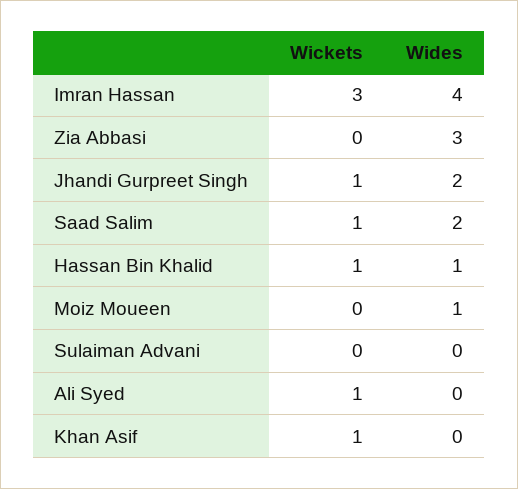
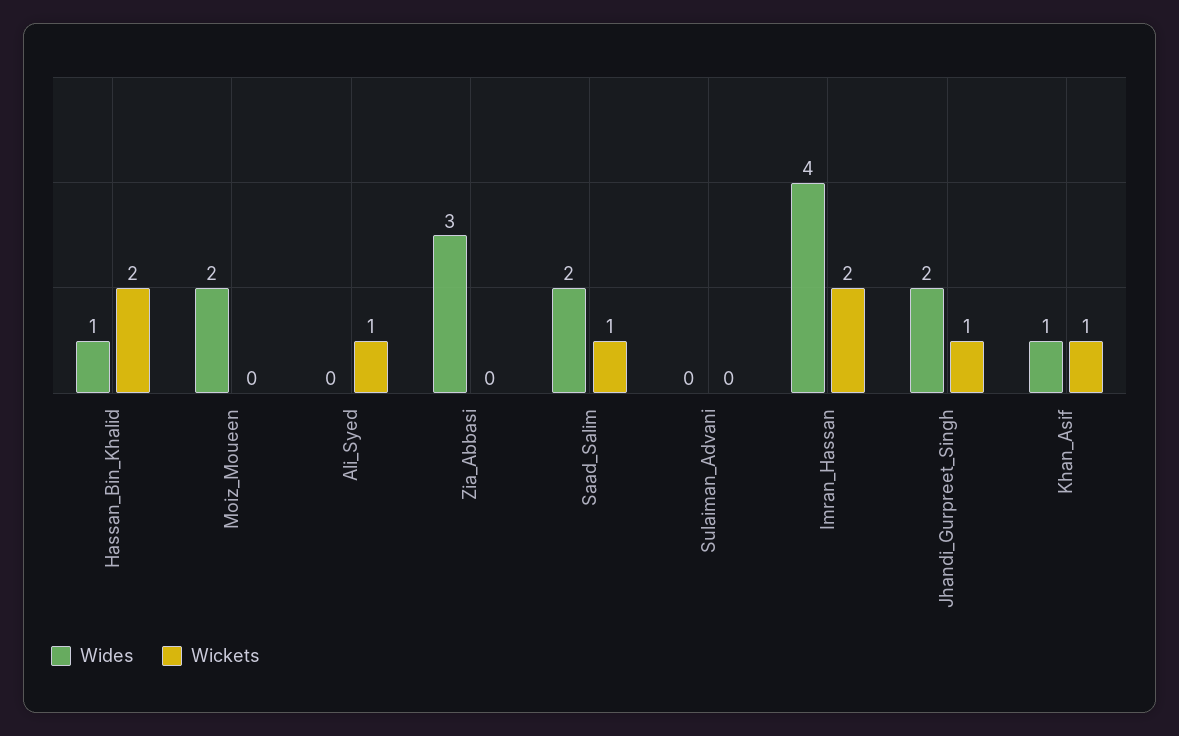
  {
    "Wickets": {
-     "Imran Hassan": 3,
+     "Imran Hassan": 2,
      "Zia Abbasi": 0,
      "Jhandi Gurpreet Singh": 1,
      "Saad Salim": 1,
-     "Hassan Bin Khalid": 1,
+     "Hassan Bin Khalid": 2,
      "Moiz Moueen": 0,
      "Sulaiman Advani": 0,
      "Ali Syed": 1,
      "Khan Asif": 1
    },
    "Wides": {
      "Imran Hassan": 4,
      "Zia Abbasi": 3,
      "Jhandi Gurpreet Singh": 2,
      "Saad Salim": 2,
      "Hassan Bin Khalid": 1,
-     "Moiz Moueen": 1,
+     "Moiz Moueen": 2,
      "Sulaiman Advani": 0,
      "Ali Syed": 0,
-     "Khan Asif": 0
+     "Khan Asif": 1
    }
  }

